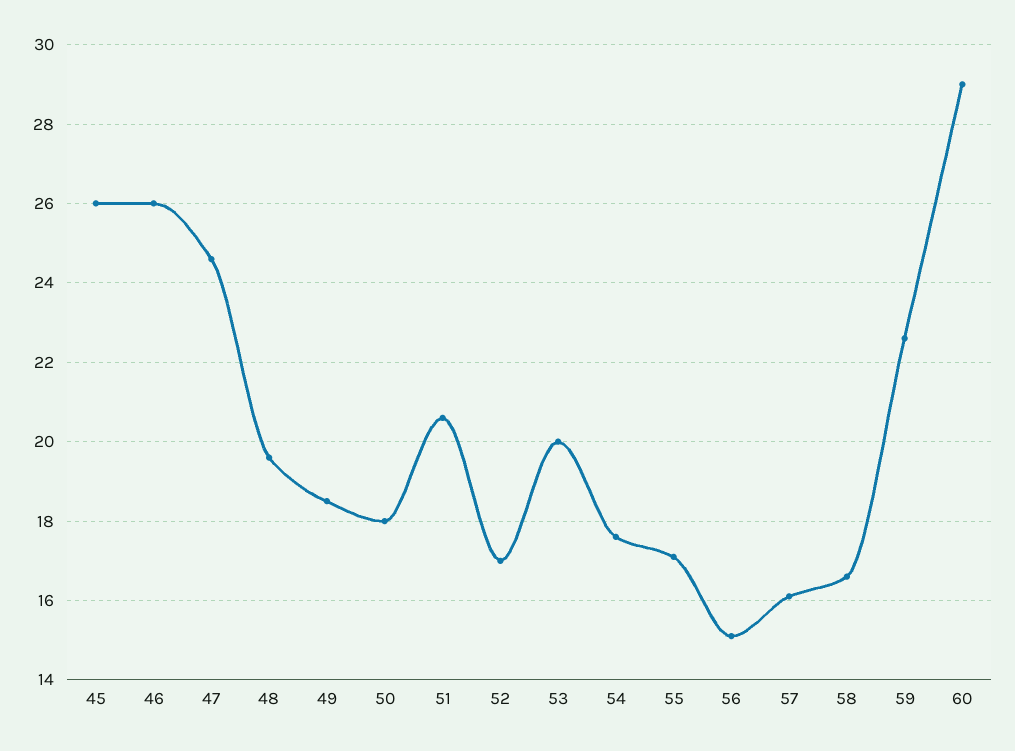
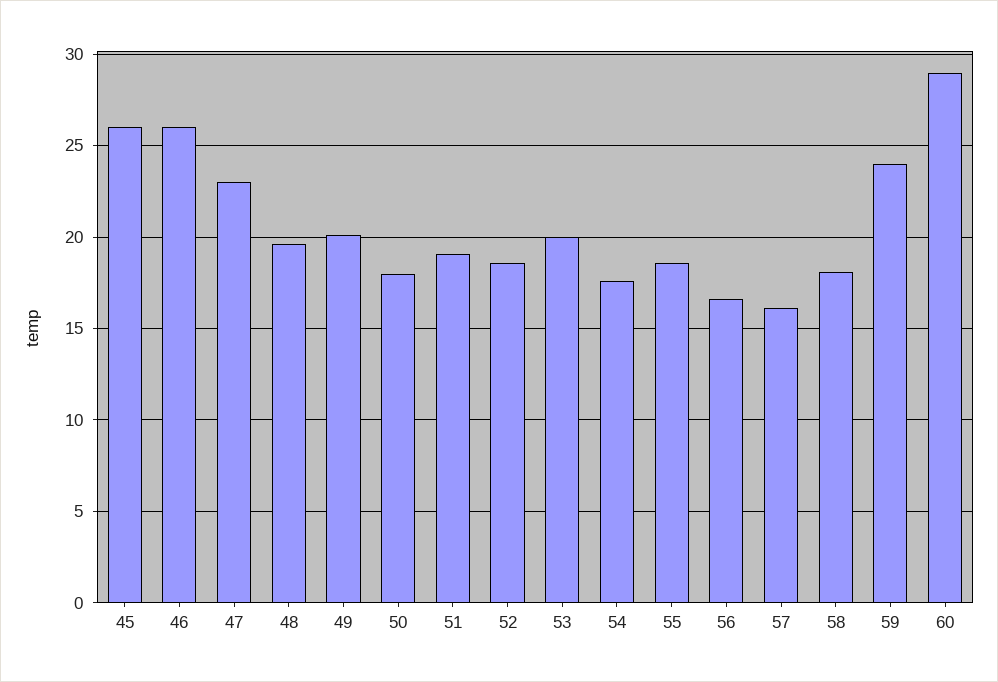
  {
    "45": 26,
    "46": 26,
-   "47": 24.5,
+   "47": 23,
    "48": 19.5,
-   "49": 18.5,
+   "49": 20,
    "50": 18,
-   "51": 20.5,
+   "51": 19,
-   "52": 17,
+   "52": 18.5,
    "53": 20,
    "54": 17.5,
-   "55": 17,
+   "55": 18.5,
-   "56": 15,
+   "56": 16.5,
    "57": 16,
-   "58": 16.5,
+   "58": 18,
-   "59": 22.5,
+   "59": 24,
    "60": 29
  }

